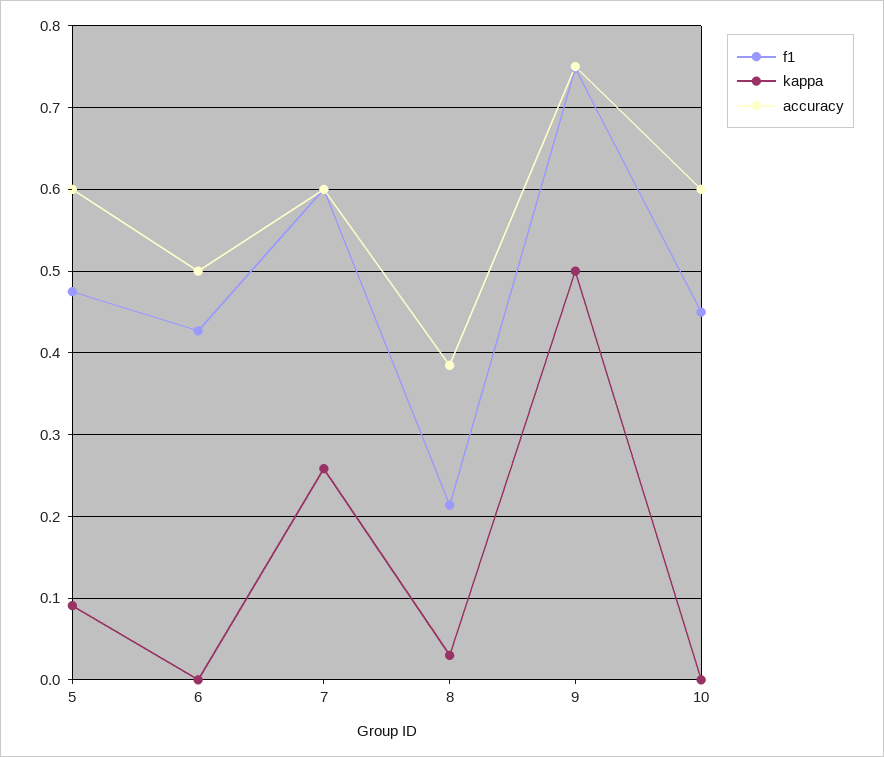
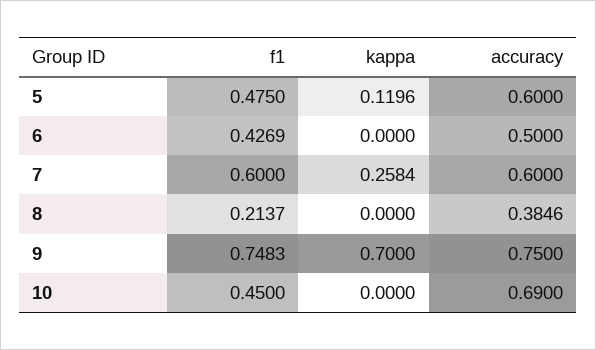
  {
    "f1": {
      "5": 0.475,
      "6": 0.4269,
      "7": 0.6,
      "8": 0.2137,
      "9": 0.7483,
      "10": 0.45
    },
    "kappa": {
-     "5": 0.09,
+     "5": 0.1196,
      "6": 0,
      "7": 0.2584,
-     "8": 0.03,
+     "8": 0,
-     "9": 0.5,
+     "9": 0.7,
      "10": 0
    },
    "accuracy": {
      "5": 0.6,
      "6": 0.5,
      "7": 0.6,
      "8": 0.3846,
      "9": 0.75,
-     "10": 0.6
+     "10": 0.69
    }
  }

